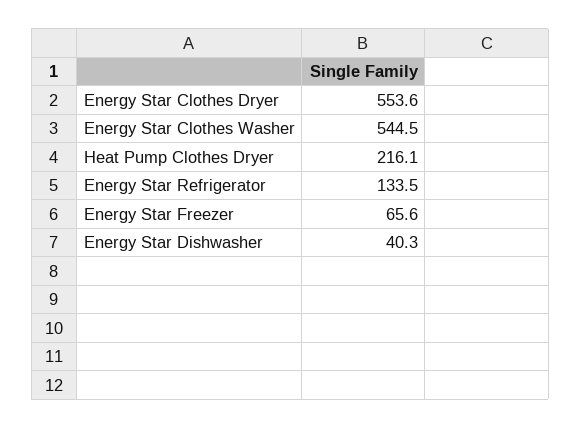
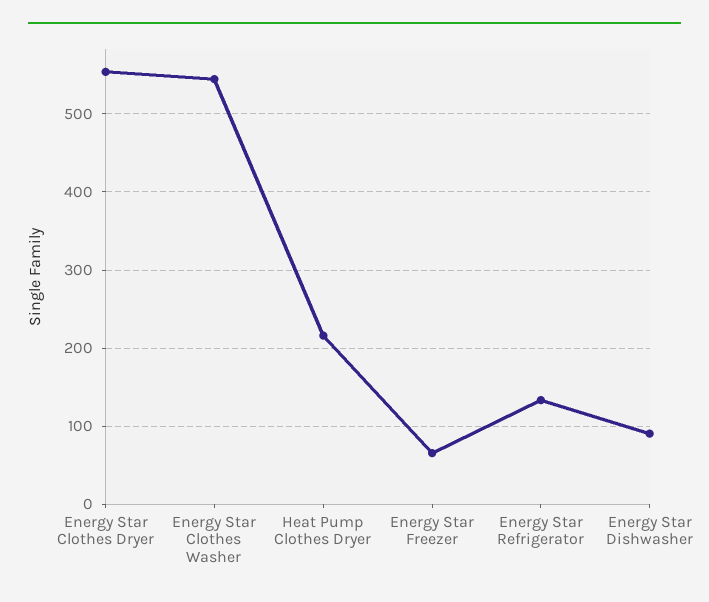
  {
    "Energy Star Clothes Dryer": 553.6,
    "Energy Star Clothes Washer": 544.5,
    "Heat Pump Clothes Dryer": 216.1,
    "Energy Star Refrigerator": 133.5,
    "Energy Star Freezer": 65.6,
-   "Energy Star Dishwasher": 40.3
+   "Energy Star Dishwasher": 90
  }

